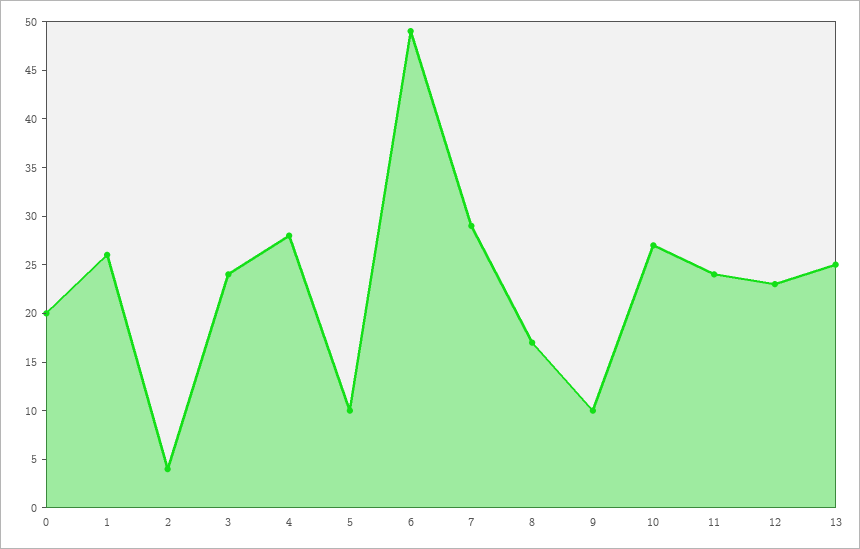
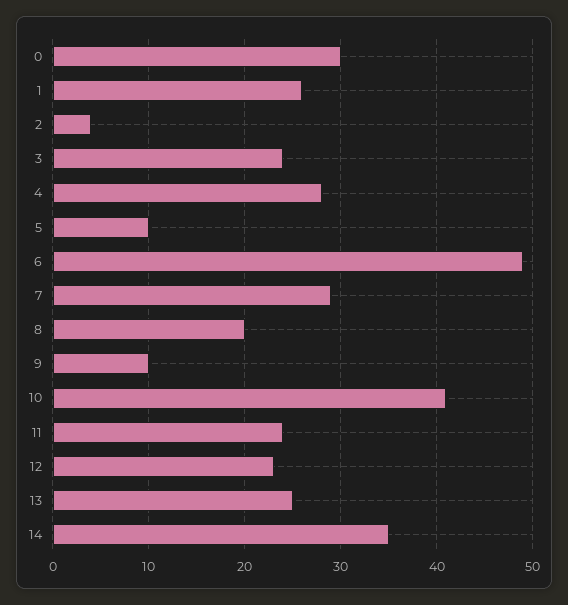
  {
-   "0": 20,
+   "0": 30,
    "1": 26,
    "2": 4,
    "3": 24,
    "4": 28,
    "5": 10,
    "6": 49,
    "7": 29,
-   "8": 17,
+   "8": 20,
    "9": 10,
-   "10": 27,
+   "10": 41,
    "11": 24,
    "12": 23,
-   "13": 25
+   "13": 25,
+   "14": 35
  }

